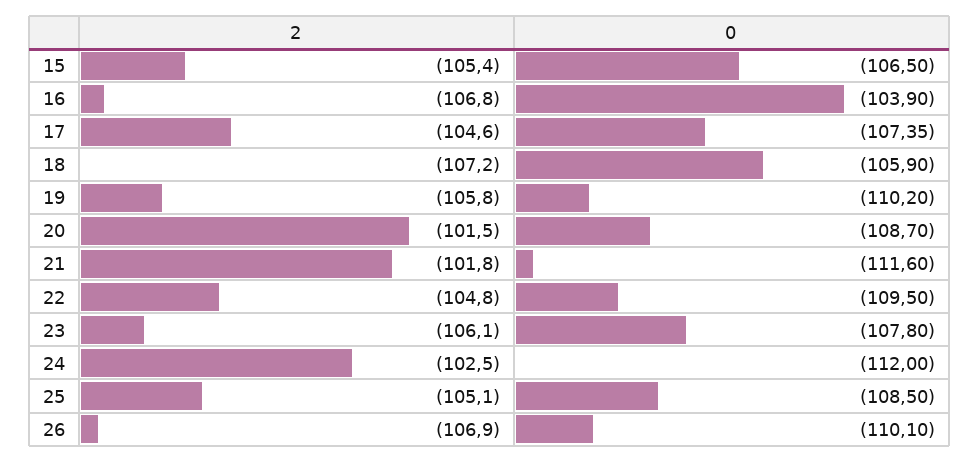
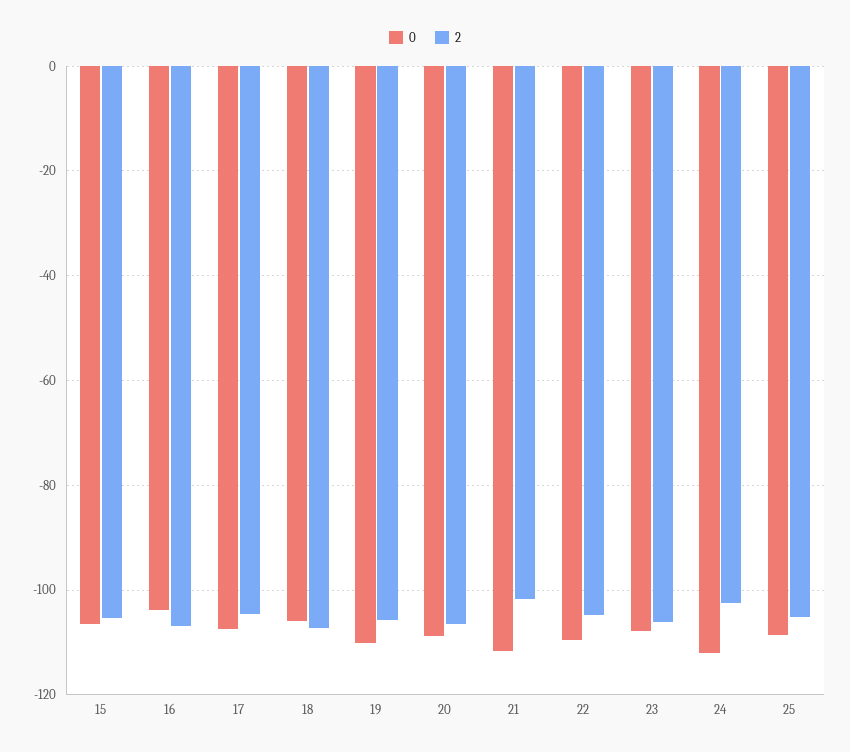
  {
    "2": {
      "15": -105.4,
      "16": -106.8,
      "17": -104.6,
      "18": -107.2,
      "19": -105.8,
-     "20": -101.5,
+     "20": -106,
      "21": -101.8,
      "22": -104.8,
      "23": -106.1,
      "24": -102.5,
-     "25": -105.1,
+     "25": -105.1
-     "26": -106.9
    },
    "0": {
      "15": -106.5,
      "16": -103.9,
      "17": -107.35,
      "18": -105.9,
      "19": -110.2,
      "20": -108.7,
      "21": -111.6,
      "22": -109.5,
      "23": -107.8,
      "24": -112,
-     "25": -108.5,
+     "25": -108.5
-     "26": -110.1
    }
  }

